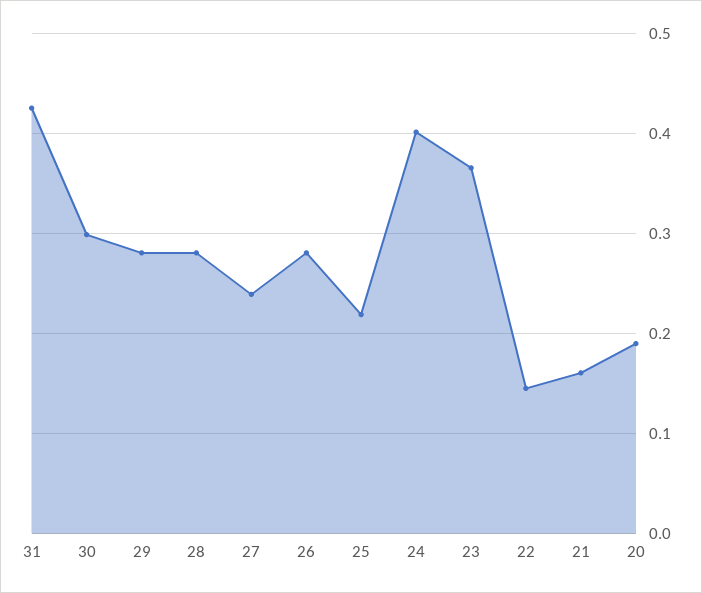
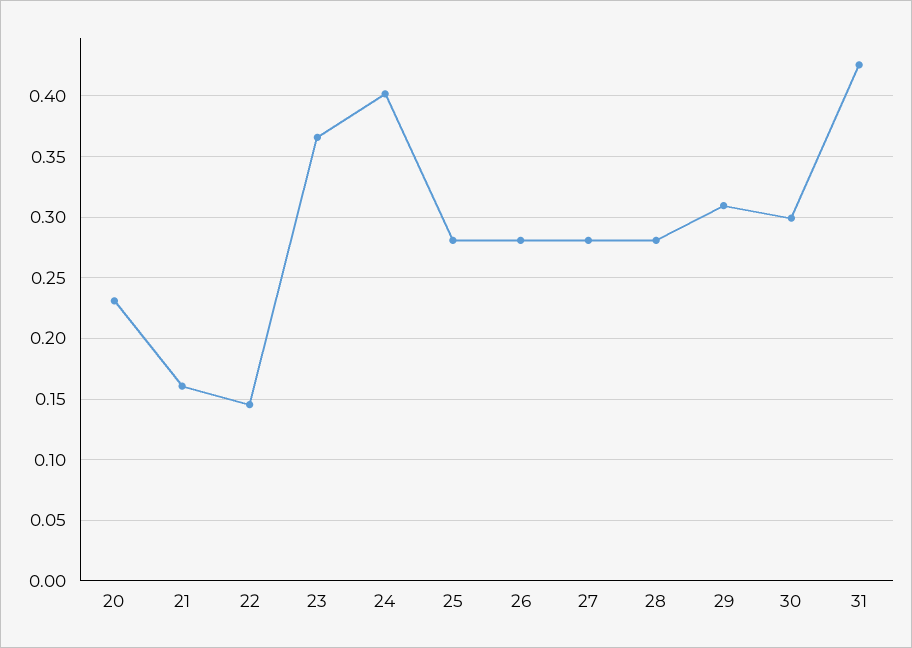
  {
    "31": 0.425,
    "30": 0.3,
-   "29": 0.28,
+   "29": 0.31,
    "28": 0.28,
-   "27": 0.24,
+   "27": 0.28,
    "26": 0.28,
-   "25": 0.22,
+   "25": 0.28,
    "24": 0.4,
    "23": 0.365,
    "22": 0.145,
    "21": 0.16,
-   "20": 0.19
+   "20": 0.23
  }

